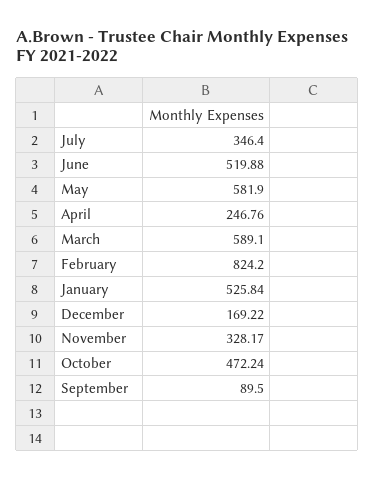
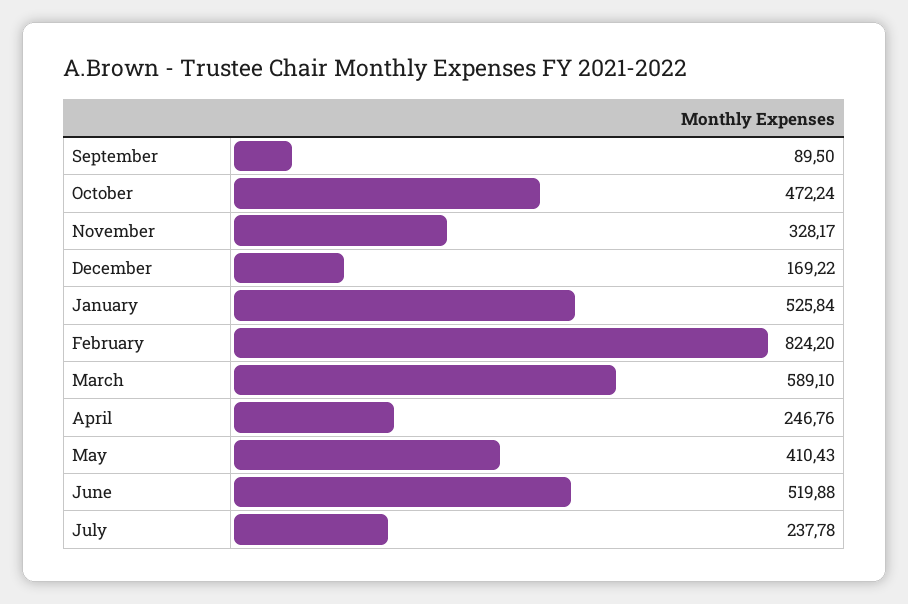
  {
-   "July": 346.4,
+   "July": 237.78,
    "June": 519.88,
-   "May": 581.9,
+   "May": 410.43,
    "April": 246.76,
    "March": 589.1,
    "February": 824.2,
    "January": 525.84,
    "December": 169.22,
    "November": 328.17,
    "October": 472.24,
    "September": 89.5
  }

